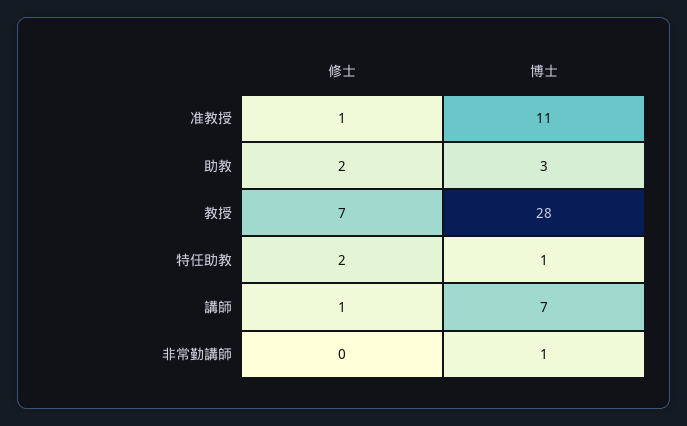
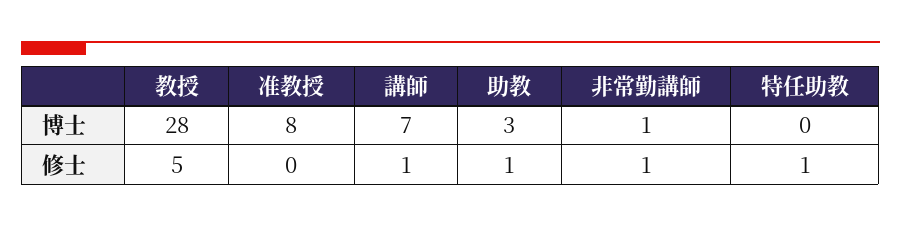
  {
    "修士": {
-     "准教授": 1,
+     "准教授": 0,
-     "助教": 2,
+     "助教": 1,
-     "教授": 7,
+     "教授": 5,
-     "特任助教": 2,
+     "特任助教": 1,
      "講師": 1,
-     "非常勤講師": 0
+     "非常勤講師": 1
    },
    "博士": {
-     "准教授": 11,
+     "准教授": 8,
      "助教": 3,
      "教授": 28,
-     "特任助教": 1,
+     "特任助教": 0,
      "講師": 7,
      "非常勤講師": 1
    }
  }

